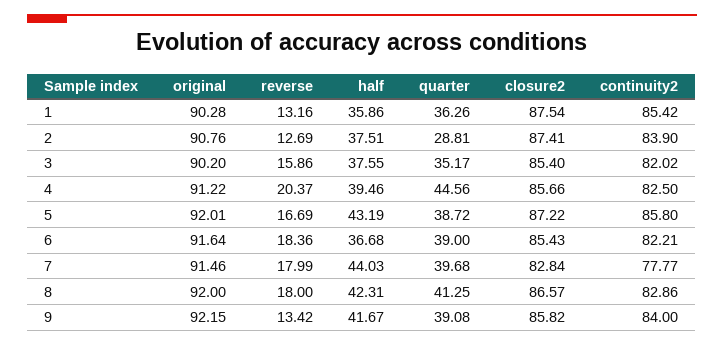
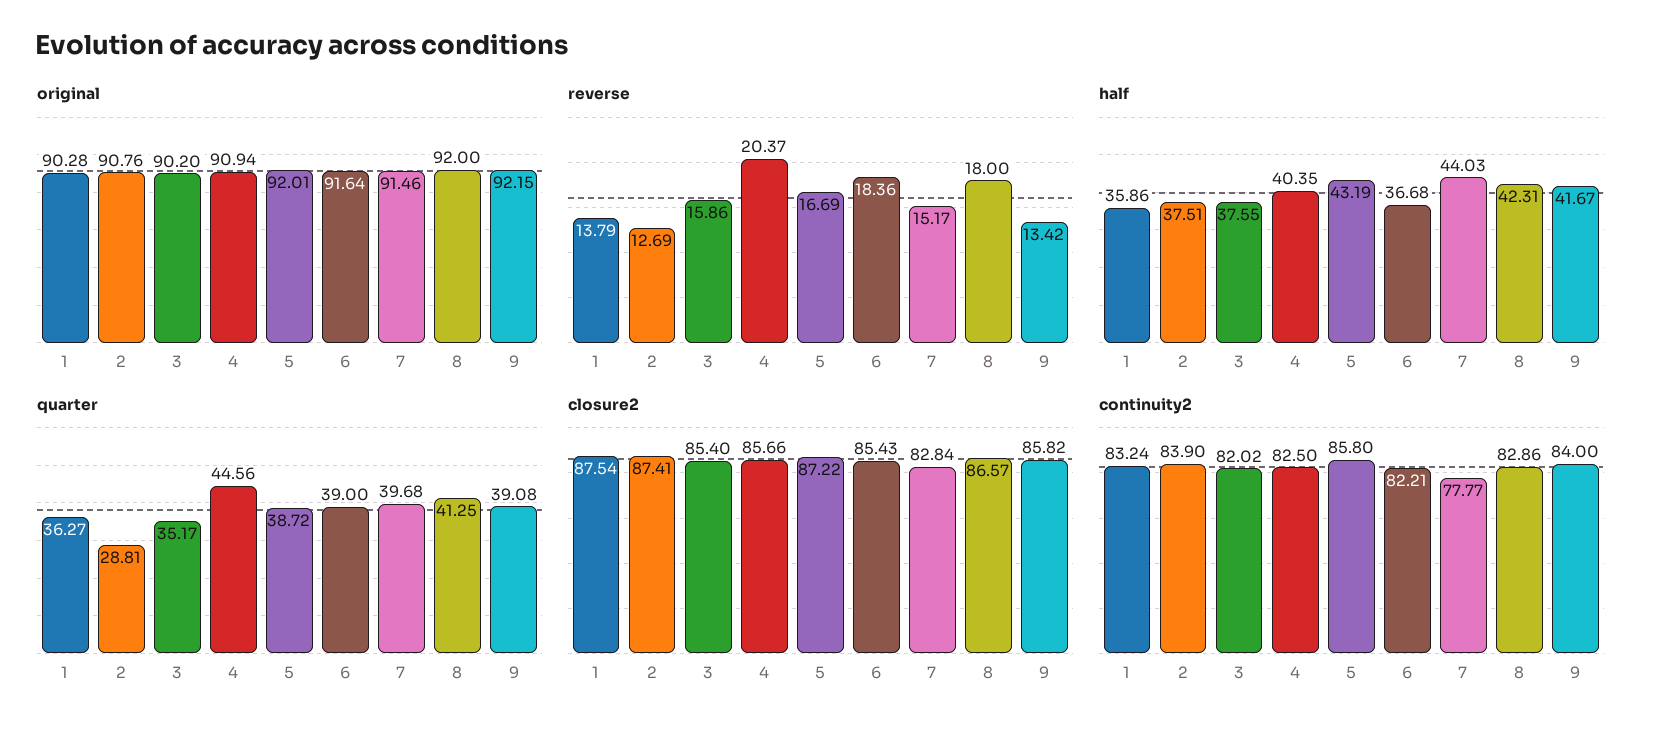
  {
    "original": {
      "1": 90.28,
      "2": 90.76,
      "3": 90.2,
-     "4": 91.22,
+     "4": 90.94,
      "5": 92.01,
      "6": 91.64,
      "7": 91.46,
      "8": 92,
      "9": 92.15
    },
    "reverse": {
-     "1": 13.16,
+     "1": 13.79,
      "2": 12.69,
      "3": 15.86,
      "4": 20.37,
      "5": 16.69,
      "6": 18.36,
-     "7": 17.99,
+     "7": 15.17,
      "8": 18,
      "9": 13.42
    },
    "half": {
      "1": 35.86,
      "2": 37.51,
      "3": 37.55,
-     "4": 39.46,
+     "4": 40.35,
      "5": 43.19,
      "6": 36.68,
      "7": 44.03,
      "8": 42.31,
      "9": 41.67
    },
    "quarter": {
-     "1": 36.26,
+     "1": 36.27,
      "2": 28.81,
      "3": 35.17,
      "4": 44.56,
      "5": 38.72,
      "6": 39,
      "7": 39.68,
      "8": 41.25,
      "9": 39.08
    },
    "closure2": {
      "1": 87.54,
      "2": 87.41,
      "3": 85.4,
      "4": 85.66,
      "5": 87.22,
      "6": 85.43,
      "7": 82.84,
      "8": 86.57,
      "9": 85.82
    },
    "continuity2": {
-     "1": 85.42,
+     "1": 83.24,
      "2": 83.9,
      "3": 82.02,
      "4": 82.5,
      "5": 85.8,
      "6": 82.21,
      "7": 77.77,
      "8": 82.86,
      "9": 84
    }
  }

